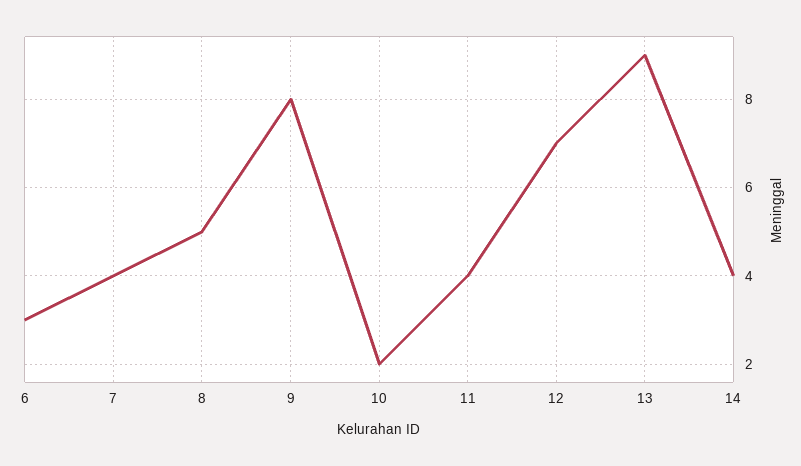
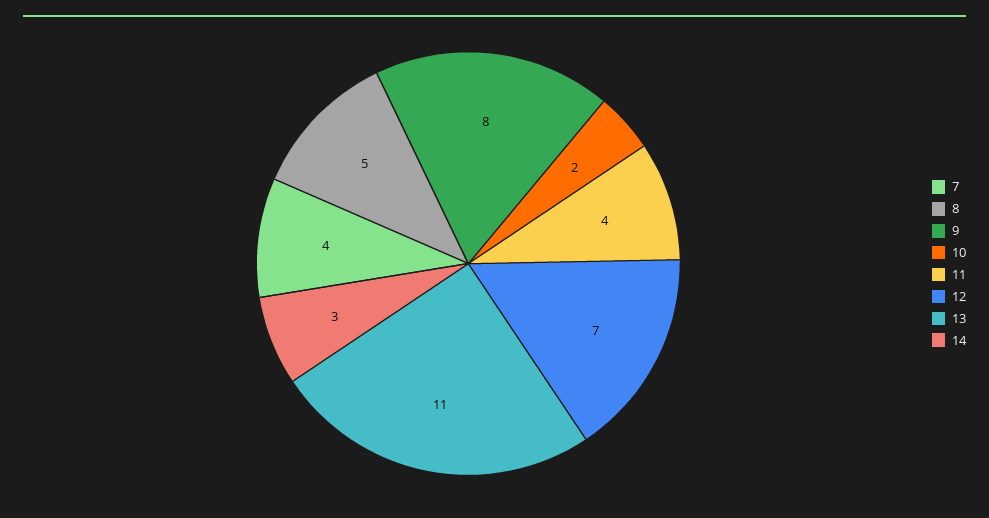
  {
-   "6": 3,
    "7": 4,
    "8": 5,
    "9": 8,
    "10": 2,
    "11": 4,
    "12": 7,
-   "13": 9,
+   "13": 11,
-   "14": 4
+   "14": 3
  }

